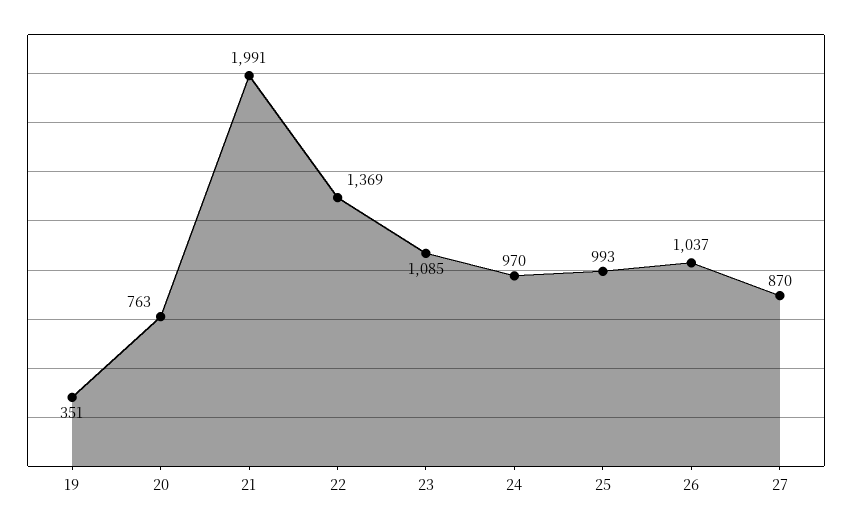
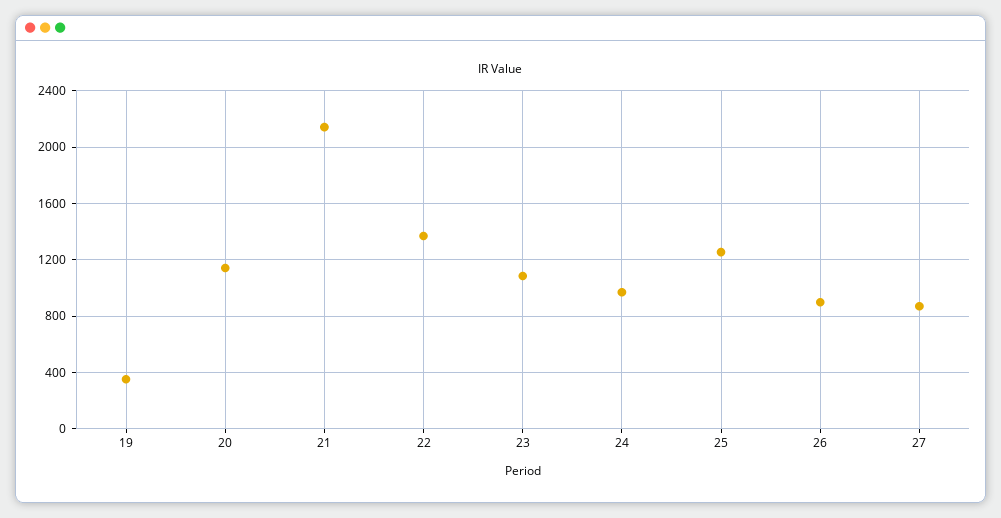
  {
    "19": 351,
-   "20": 763,
+   "20": 1150,
-   "21": 1991,
+   "21": 2150,
    "22": 1369,
    "23": 1085,
    "24": 970,
-   "25": 993,
+   "25": 1250,
-   "26": 1037,
+   "26": 900,
    "27": 870
  }

